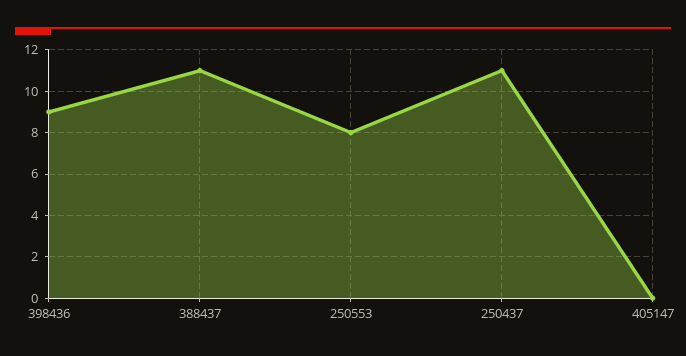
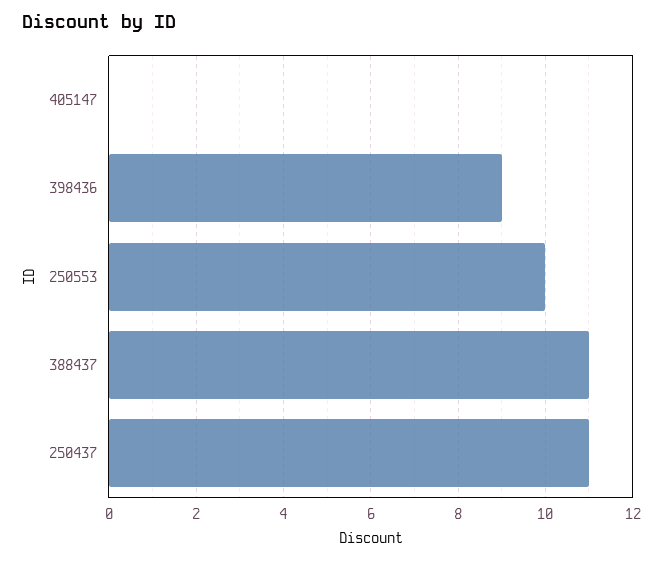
  {
    "398436": 9,
    "388437": 11,
-   "250553": 8,
+   "250553": 10,
    "250437": 11,
    "405147": 0
  }

